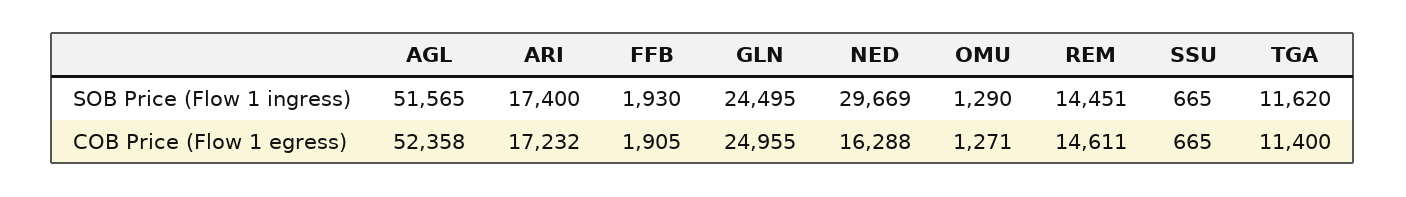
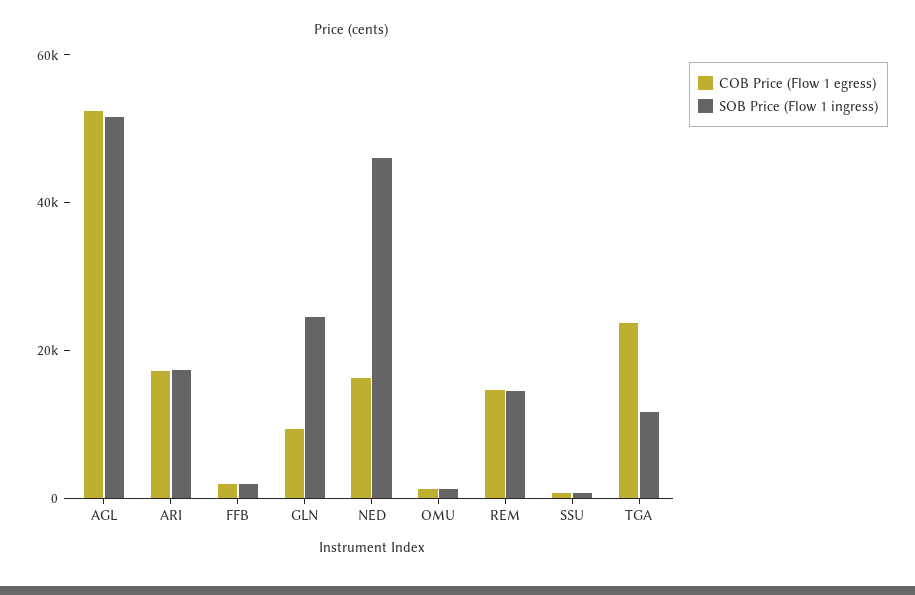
  {
    "SOB Price (Flow 1 ingress)": {
      "AGL": 51565,
      "ARI": 17400,
      "FFB": 1930,
      "GLN": 24495,
-     "NED": 29669,
+     "NED": 45000,
      "OMU": 1290,
      "REM": 14451,
      "SSU": 665,
      "TGA": 11620
    },
    "COB Price (Flow 1 egress)": {
      "AGL": 52358,
      "ARI": 17232,
      "FFB": 1905,
-     "GLN": 24955,
+     "GLN": 10000,
      "NED": 16288,
      "OMU": 1271,
      "REM": 14611,
      "SSU": 665,
-     "TGA": 11400
+     "TGA": 25000
    }
  }

